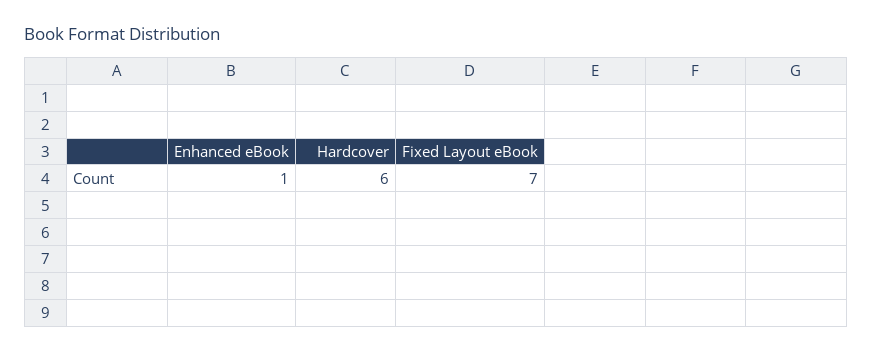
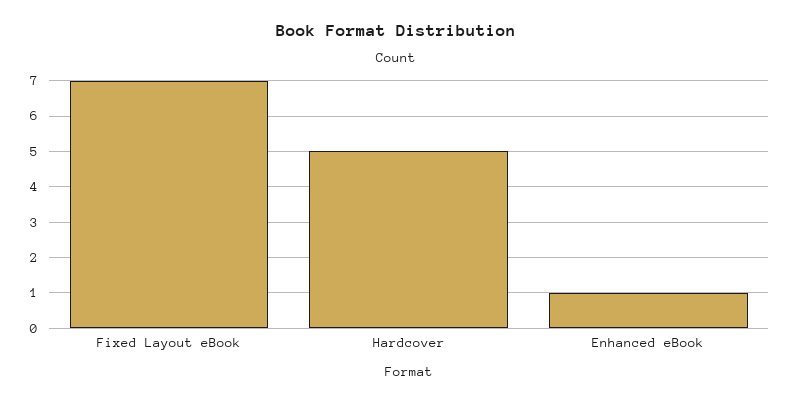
  {
    "Enhanced eBook": 1,
-   "Hardcover": 6,
+   "Hardcover": 5,
    "Fixed Layout eBook": 7
  }

